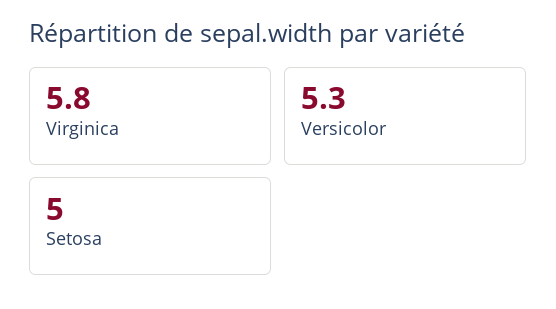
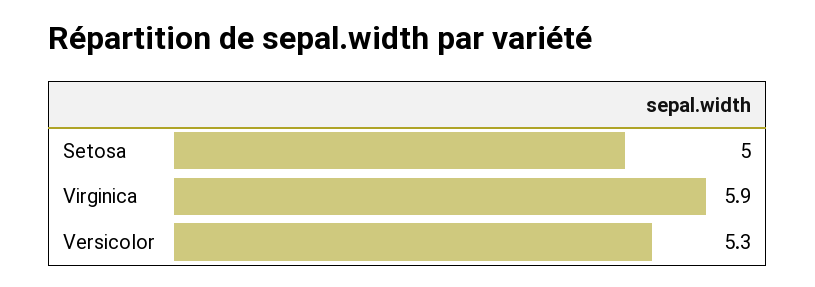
  {
-   "Virginica": 5.8,
+   "Virginica": 5.9,
    "Versicolor": 5.3,
    "Setosa": 5
  }

